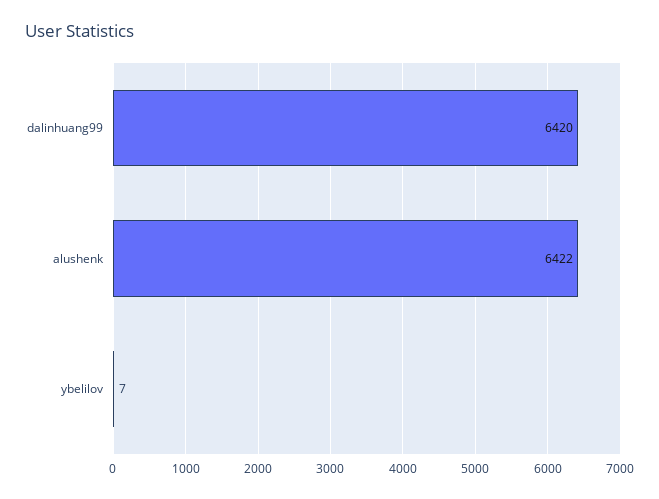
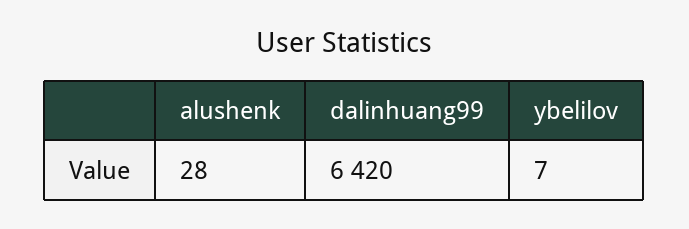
  {
    "dalinhuang99": 6420,
-   "alushenk": 6422,
+   "alushenk": 28,
    "ybelilov": 7
  }

